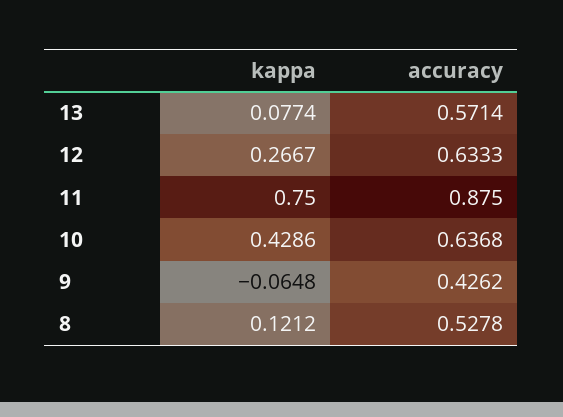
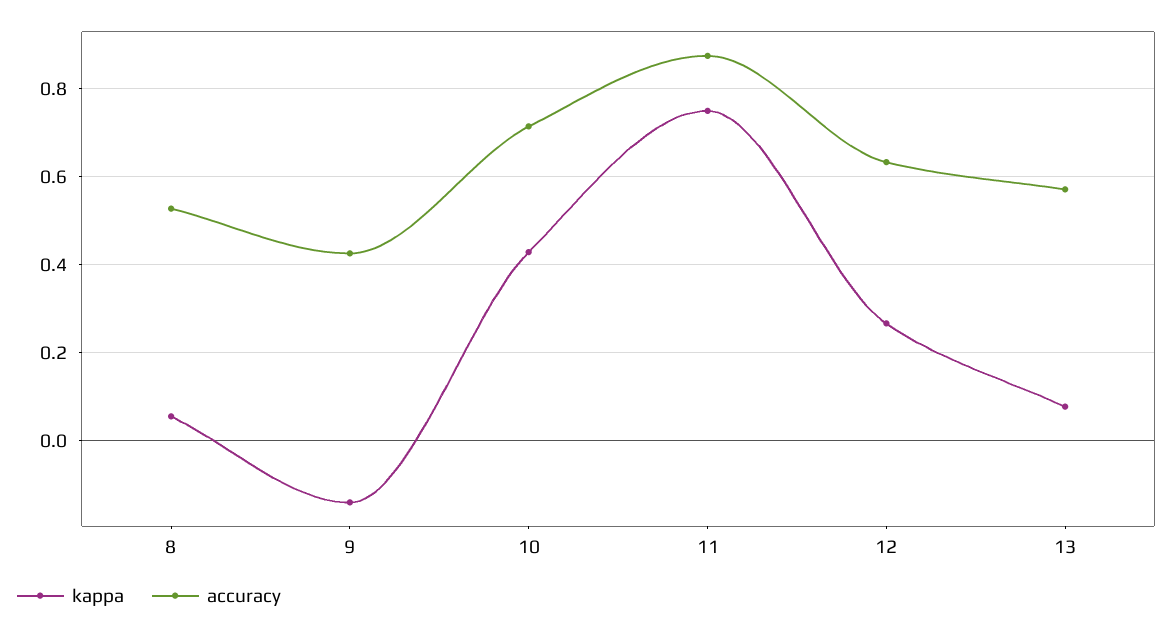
  {
    "kappa": {
      "13": 0.0774,
      "12": 0.2667,
      "11": 0.75,
      "10": 0.4286,
-     "9": -0.0648,
+     "9": -0.14,
-     "8": 0.1212
+     "8": 0.06
    },
    "accuracy": {
      "13": 0.5714,
      "12": 0.6333,
      "11": 0.875,
-     "10": 0.6368,
+     "10": 0.72,
      "9": 0.4262,
      "8": 0.5278
    }
  }

